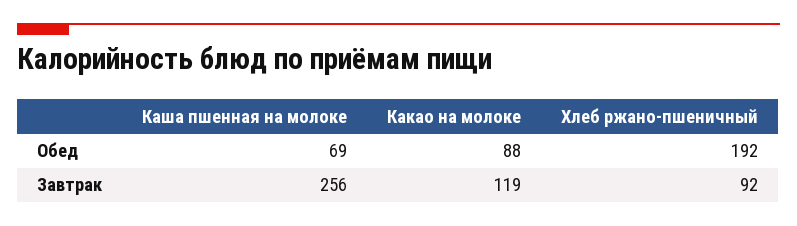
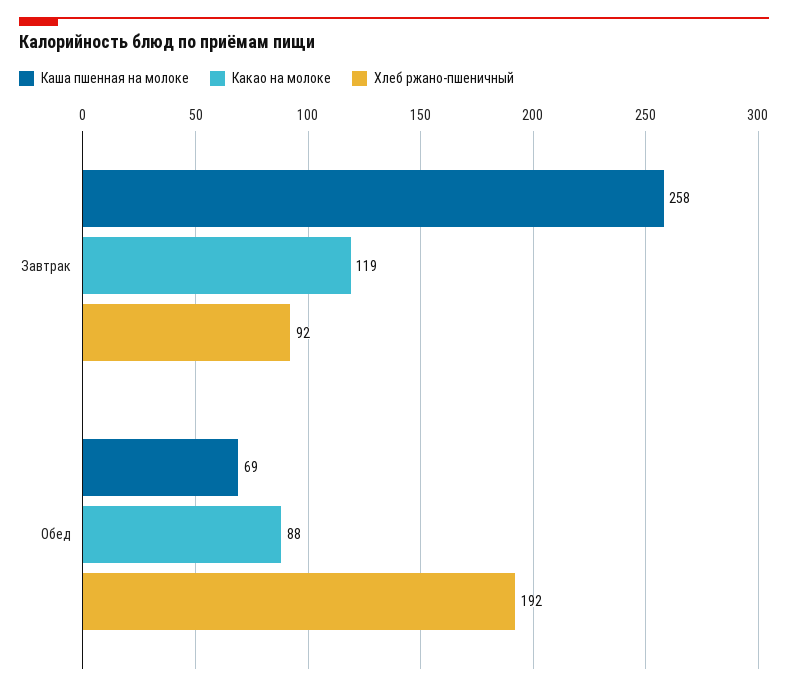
  {
    "Каша пшенная на молоке": {
      "Обед": 69,
-     "Завтрак": 256
+     "Завтрак": 258
    },
    "Какао на молоке": {
      "Обед": 88,
      "Завтрак": 119
    },
    "Хлеб ржано-пшеничный": {
      "Обед": 192,
      "Завтрак": 92
    }
  }

